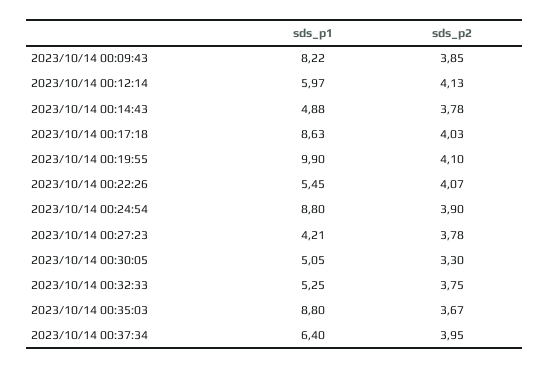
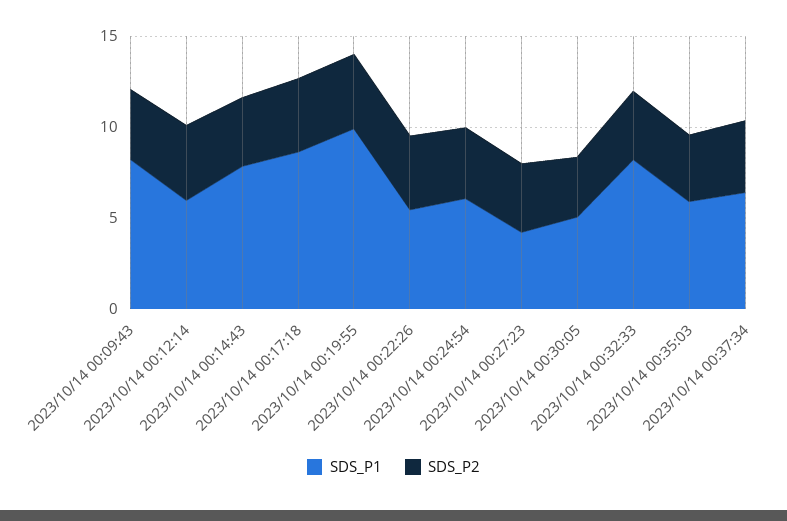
  {
    "sds_p1": {
      "2023/10/14 00:09:43": 8.22,
      "2023/10/14 00:12:14": 5.97,
-     "2023/10/14 00:14:43": 4.88,
+     "2023/10/14 00:14:43": 8,
      "2023/10/14 00:17:18": 8.63,
      "2023/10/14 00:19:55": 9.9,
      "2023/10/14 00:22:26": 5.45,
-     "2023/10/14 00:24:54": 8.8,
+     "2023/10/14 00:24:54": 6,
      "2023/10/14 00:27:23": 4.21,
      "2023/10/14 00:30:05": 5.05,
-     "2023/10/14 00:32:33": 5.25,
+     "2023/10/14 00:32:33": 8,
-     "2023/10/14 00:35:03": 8.8,
+     "2023/10/14 00:35:03": 6,
      "2023/10/14 00:37:34": 6.4
    },
    "sds_p2": {
      "2023/10/14 00:09:43": 3.85,
      "2023/10/14 00:12:14": 4.13,
      "2023/10/14 00:14:43": 3.78,
      "2023/10/14 00:17:18": 4.03,
      "2023/10/14 00:19:55": 4.1,
      "2023/10/14 00:22:26": 4.07,
      "2023/10/14 00:24:54": 3.9,
      "2023/10/14 00:27:23": 3.78,
      "2023/10/14 00:30:05": 3.3,
      "2023/10/14 00:32:33": 3.75,
      "2023/10/14 00:35:03": 3.67,
      "2023/10/14 00:37:34": 3.95
    }
  }

